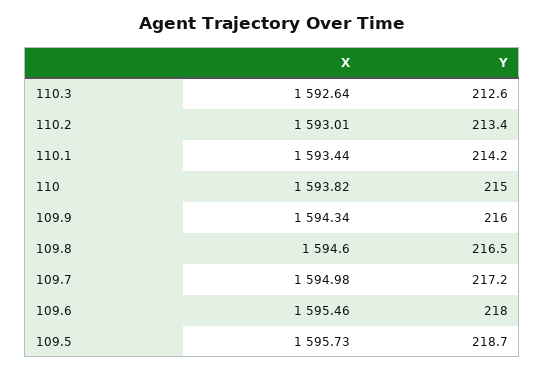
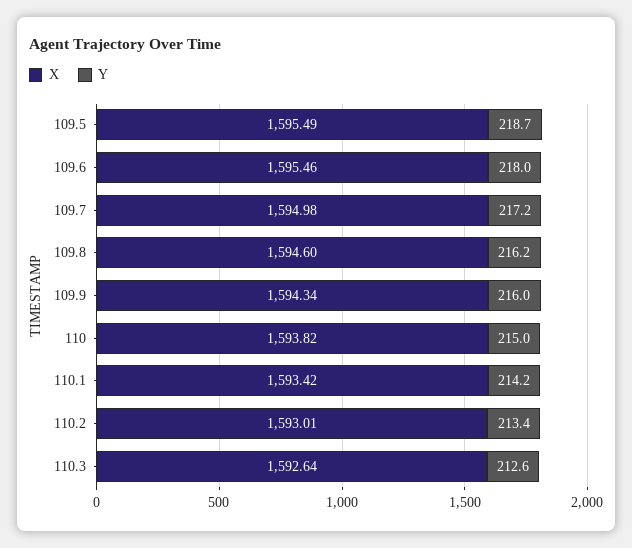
  {
    "X": {
      "110.3": 1592.64,
      "110.2": 1593.01,
-     "110.1": 1593.44,
+     "110.1": 1593.42,
      "110": 1593.82,
      "109.9": 1594.34,
      "109.8": 1594.6,
      "109.7": 1594.98,
      "109.6": 1595.46,
-     "109.5": 1595.73
+     "109.5": 1595.49
    },
    "Y": {
      "110.3": 212.6,
      "110.2": 213.4,
      "110.1": 214.2,
      "110": 215,
      "109.9": 216,
-     "109.8": 216.5,
+     "109.8": 216.2,
      "109.7": 217.2,
      "109.6": 218,
      "109.5": 218.7
    }
  }

